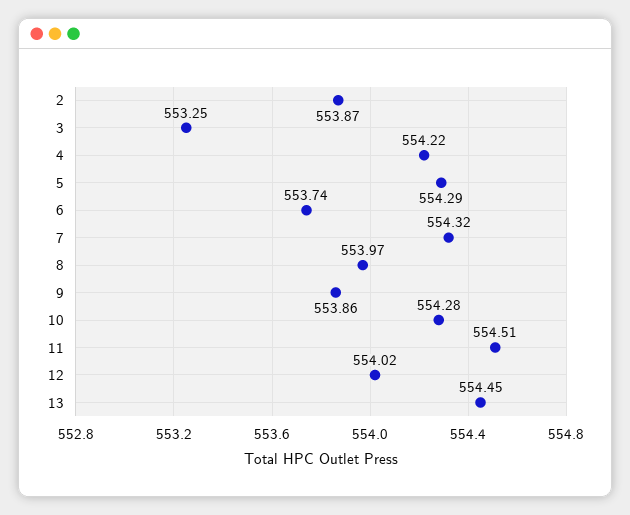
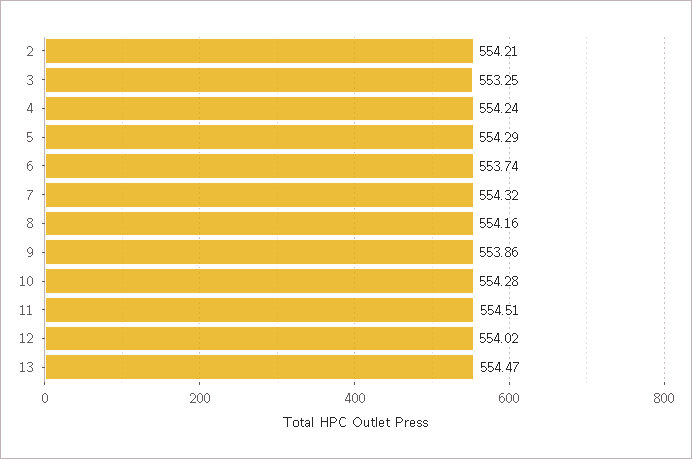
  {
-   "2": 553.87,
+   "2": 554.21,
    "3": 553.25,
-   "4": 554.22,
+   "4": 554.24,
    "5": 554.29,
    "6": 553.74,
    "7": 554.32,
-   "8": 553.97,
+   "8": 554.16,
    "9": 553.86,
    "10": 554.28,
    "11": 554.51,
    "12": 554.02,
-   "13": 554.45
+   "13": 554.47
  }

